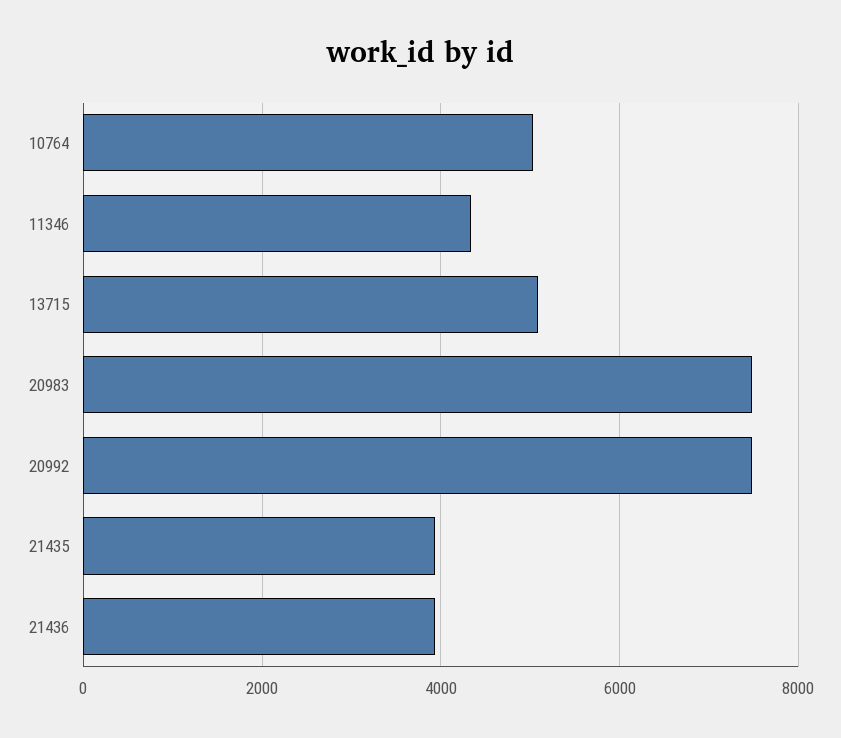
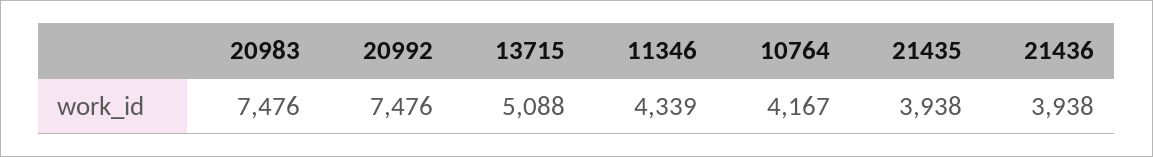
  {
-   "10764": 5000,
+   "10764": 4167,
    "11346": 4339,
    "13715": 5088,
    "20983": 7476,
    "20992": 7476,
    "21435": 3938,
    "21436": 3938
  }

